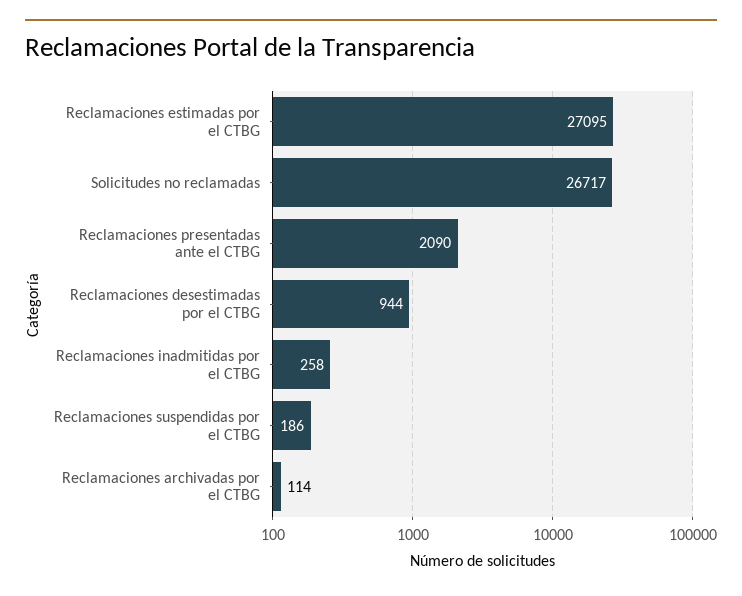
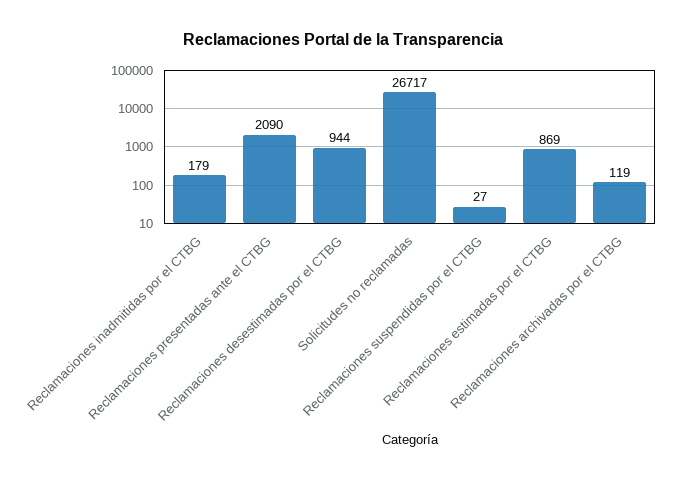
  {
-   "Reclamaciones estimadas por el CTBG": 27095,
+   "Reclamaciones estimadas por el CTBG": 869,
    "Solicitudes no reclamadas": 26717,
    "Reclamaciones presentadas ante el CTBG": 2090,
    "Reclamaciones desestimadas por el CTBG": 944,
-   "Reclamaciones inadmitidas por el CTBG": 258,
+   "Reclamaciones inadmitidas por el CTBG": 179,
-   "Reclamaciones suspendidas por el CTBG": 186,
+   "Reclamaciones suspendidas por el CTBG": 27,
-   "Reclamaciones archivadas por el CTBG": 114
+   "Reclamaciones archivadas por el CTBG": 119
  }

